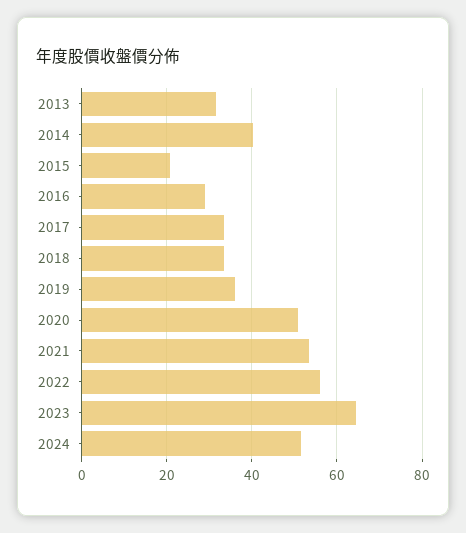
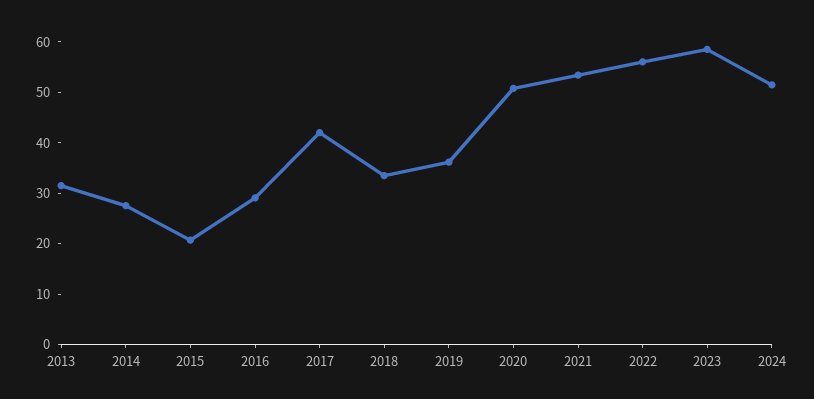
  {
    "2013": 32,
-   "2014": 40,
+   "2014": 28,
    "2015": 20,
    "2016": 30,
-   "2017": 34,
+   "2017": 42,
    "2018": 34,
    "2019": 36,
    "2020": 50,
    "2021": 54,
    "2022": 56,
-   "2023": 64,
+   "2023": 58,
    "2024": 52
  }

